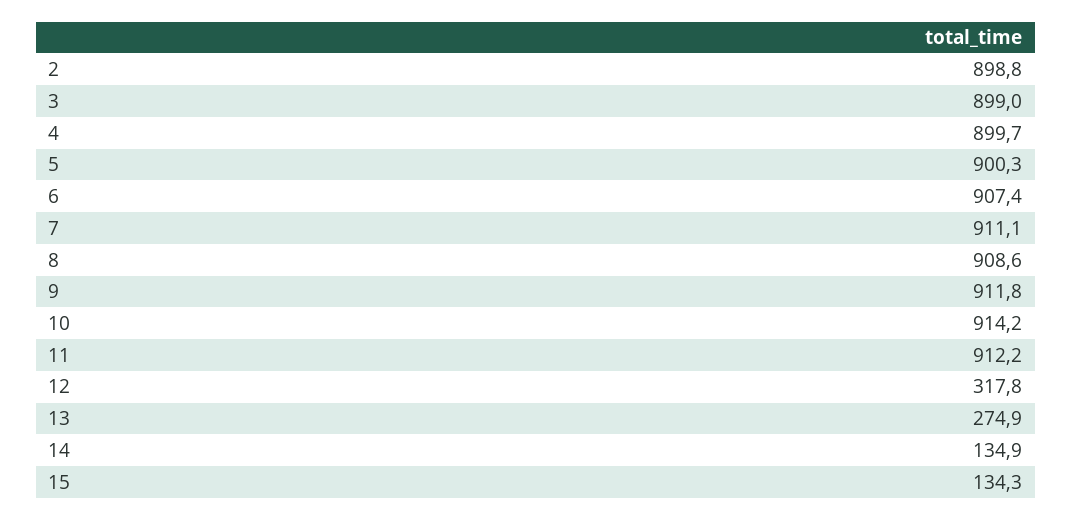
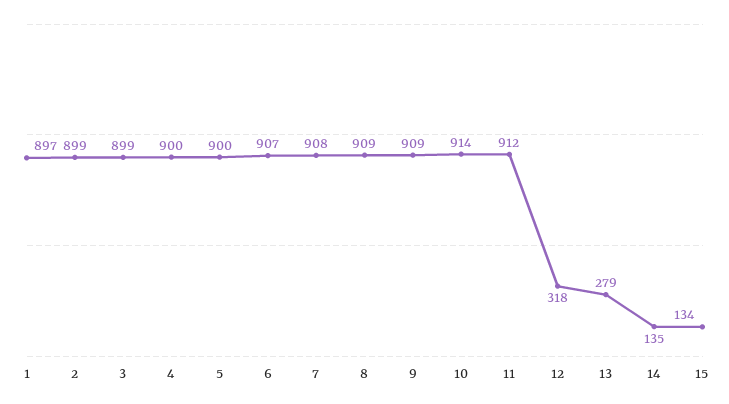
  {
    "2": 898.8,
    "3": 899,
    "4": 899.7,
    "5": 900.3,
    "6": 907.4,
-   "7": 911.1,
+   "7": 908,
    "8": 908.6,
-   "9": 911.8,
+   "9": 909,
    "10": 914.2,
    "11": 912.2,
    "12": 317.8,
-   "13": 274.9,
+   "13": 279,
    "14": 134.9,
-   "15": 134.3
+   "15": 134.3,
+   "1": 897
  }

